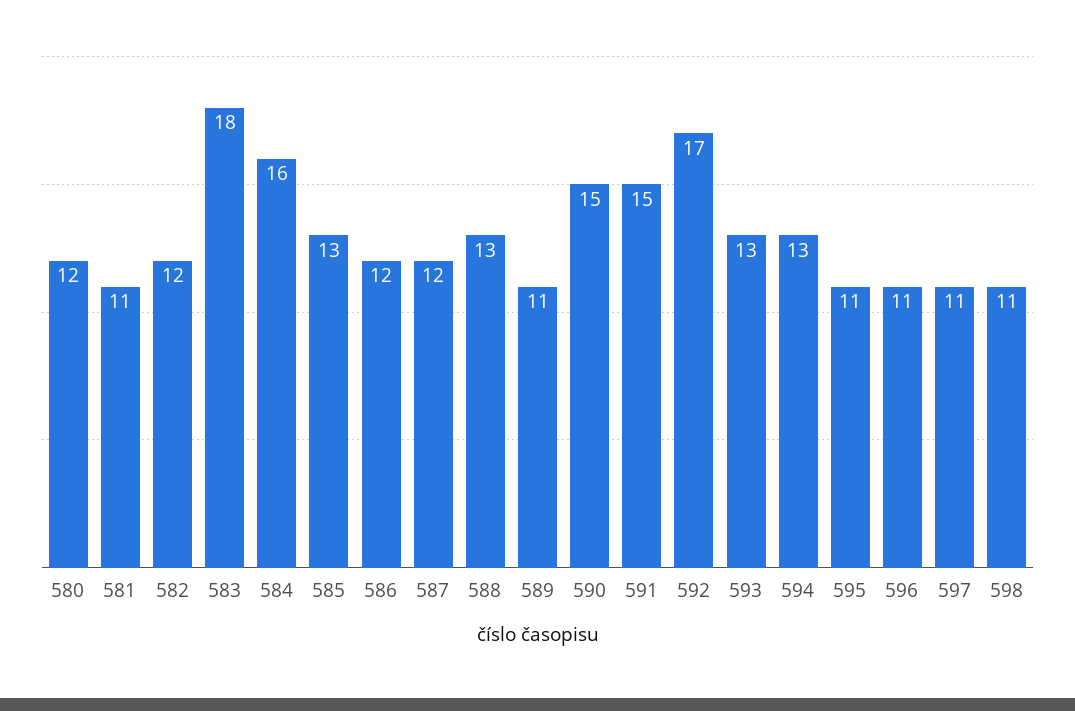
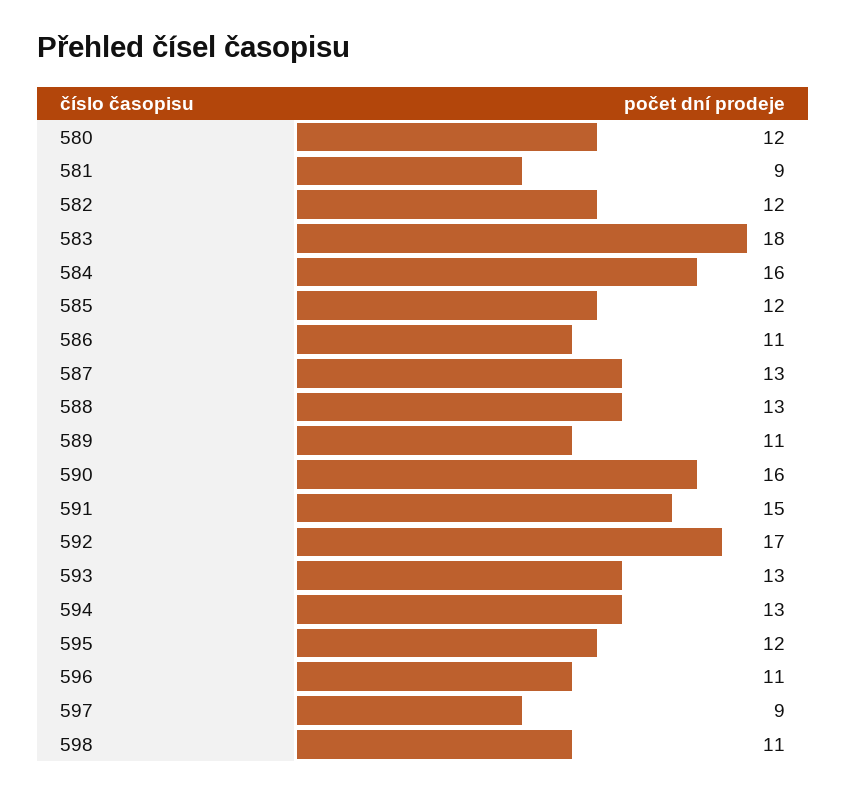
  {
    "580": 12,
-   "581": 11,
+   "581": 9,
    "582": 12,
    "583": 18,
    "584": 16,
-   "585": 13,
+   "585": 12,
-   "586": 12,
+   "586": 11,
-   "587": 12,
+   "587": 13,
    "588": 13,
    "589": 11,
-   "590": 15,
+   "590": 16,
    "591": 15,
    "592": 17,
    "593": 13,
    "594": 13,
-   "595": 11,
+   "595": 12,
    "596": 11,
-   "597": 11,
+   "597": 9,
    "598": 11
  }

